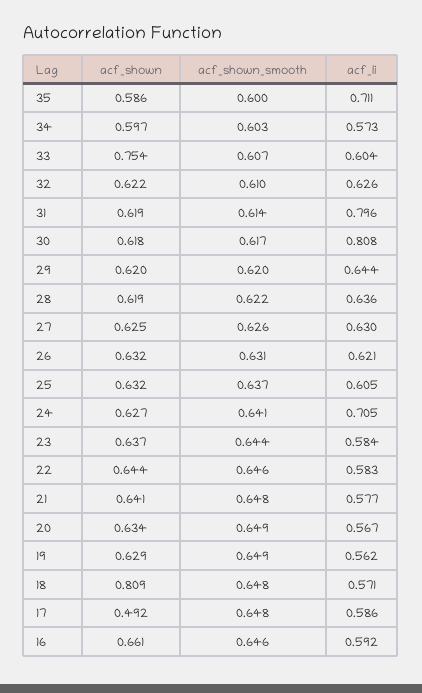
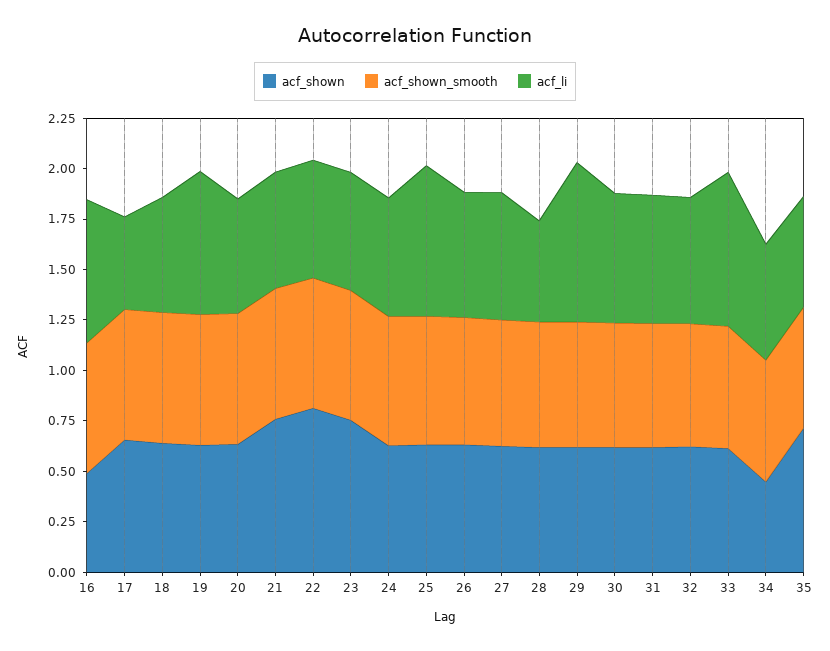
  {
    "acf_shown": {
-     "35": 0.586,
+     "35": 0.7,
-     "34": 0.597,
+     "34": 0.45,
-     "33": 0.754,
+     "33": 0.6,
      "32": 0.622,
      "31": 0.619,
      "30": 0.618,
      "29": 0.62,
      "28": 0.619,
      "27": 0.625,
      "26": 0.632,
      "25": 0.632,
      "24": 0.627,
-     "23": 0.637,
+     "23": 0.75,
-     "22": 0.644,
+     "22": 0.8,
-     "21": 0.641,
+     "21": 0.75,
      "20": 0.634,
      "19": 0.629,
-     "18": 0.809,
+     "18": 0.65,
-     "17": 0.492,
+     "17": 0.65,
-     "16": 0.661
+     "16": 0.5
    },
    "acf_shown_smooth": {
      "35": 0.6,
      "34": 0.603,
      "33": 0.607,
      "32": 0.61,
      "31": 0.614,
      "30": 0.617,
      "29": 0.62,
      "28": 0.622,
      "27": 0.626,
      "26": 0.631,
      "25": 0.637,
      "24": 0.641,
      "23": 0.644,
      "22": 0.646,
      "21": 0.648,
      "20": 0.649,
      "19": 0.649,
      "18": 0.648,
      "17": 0.648,
      "16": 0.646
    },
    "acf_li": {
-     "35": 0.711,
+     "35": 0.55,
      "34": 0.573,
-     "33": 0.604,
+     "33": 0.75,
      "32": 0.626,
-     "31": 0.796,
+     "31": 0.65,
-     "30": 0.808,
+     "30": 0.65,
-     "29": 0.644,
+     "29": 0.8,
-     "28": 0.636,
+     "28": 0.5,
      "27": 0.63,
      "26": 0.621,
-     "25": 0.605,
+     "25": 0.75,
-     "24": 0.705,
+     "24": 0.6,
      "23": 0.584,
      "22": 0.583,
      "21": 0.577,
      "20": 0.567,
-     "19": 0.562,
+     "19": 0.7,
      "18": 0.571,
-     "17": 0.586,
+     "17": 0.45,
-     "16": 0.592
+     "16": 0.7
    }
  }

